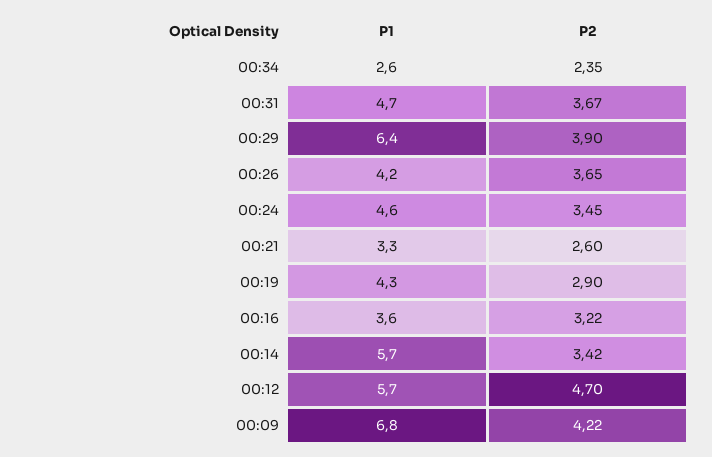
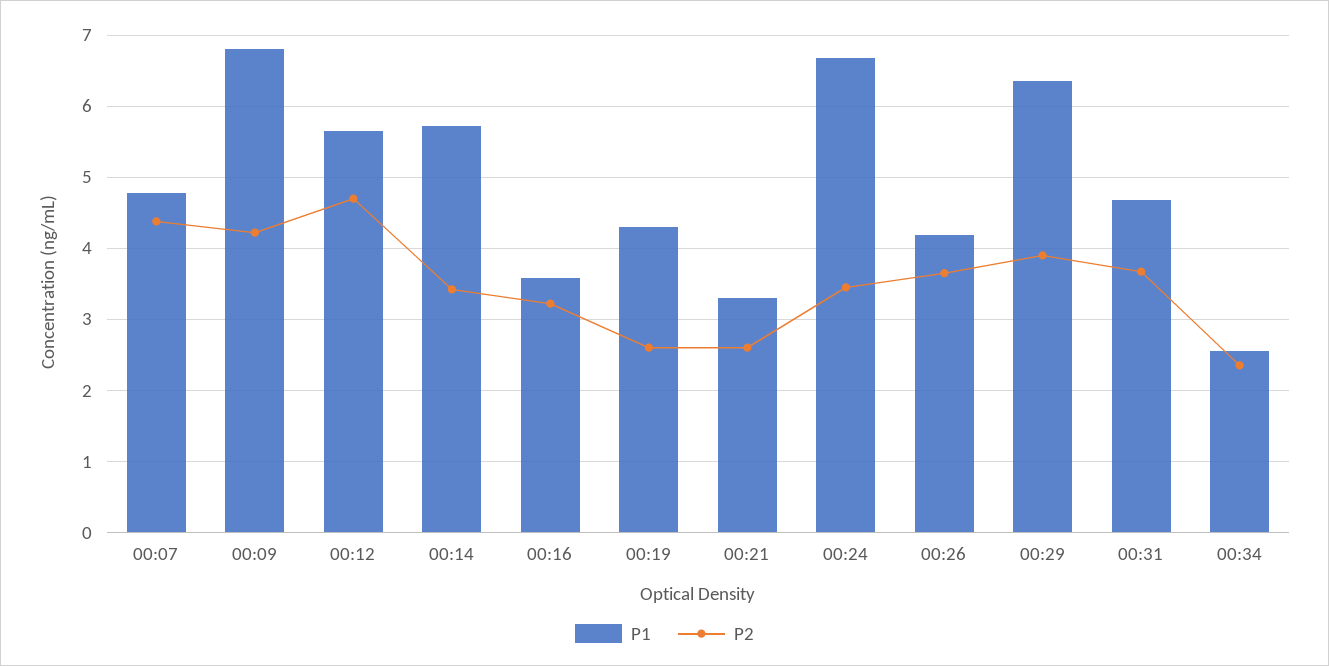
  {
    "P1": {
      "00:34": 2.6,
      "00:31": 4.7,
      "00:29": 6.4,
      "00:26": 4.2,
-     "00:24": 4.6,
+     "00:24": 6.7,
      "00:21": 3.3,
      "00:19": 4.3,
      "00:16": 3.6,
      "00:14": 5.7,
      "00:12": 5.7,
-     "00:09": 6.8
+     "00:09": 6.8,
+     "00:07": 4.8
    },
    "P2": {
      "00:34": 2.35,
      "00:31": 3.67,
      "00:29": 3.9,
      "00:26": 3.65,
      "00:24": 3.45,
      "00:21": 2.6,
-     "00:19": 2.9,
+     "00:19": 2.6,
      "00:16": 3.22,
      "00:14": 3.42,
      "00:12": 4.7,
-     "00:09": 4.22
+     "00:09": 4.22,
+     "00:07": 4.4
    }
  }

